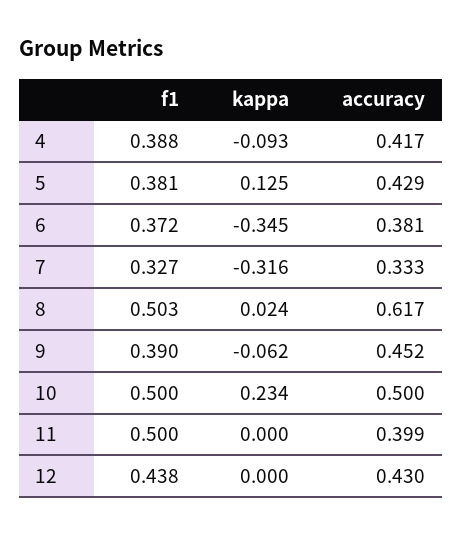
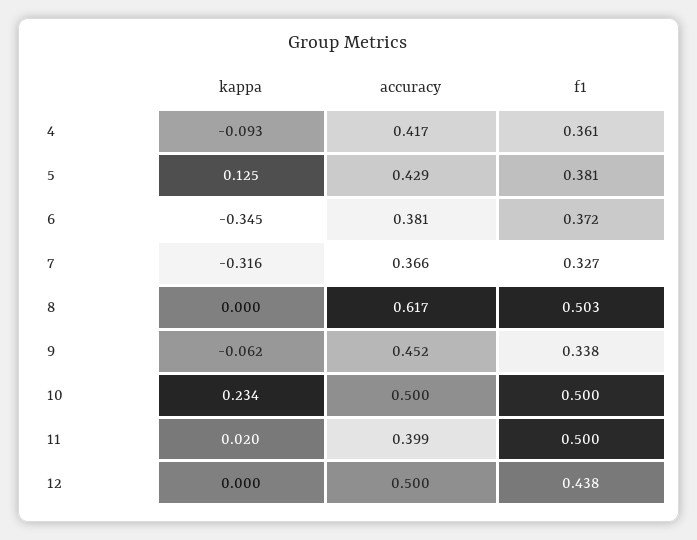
  {
    "f1": {
-     "4": 0.388,
+     "4": 0.361,
      "5": 0.381,
      "6": 0.372,
      "7": 0.327,
      "8": 0.503,
-     "9": 0.39,
+     "9": 0.338,
      "10": 0.5,
      "11": 0.5,
      "12": 0.438
    },
    "kappa": {
      "4": -0.093,
      "5": 0.125,
      "6": -0.345,
      "7": -0.316,
-     "8": 0.024,
+     "8": 0,
      "9": -0.062,
      "10": 0.234,
-     "11": 0,
+     "11": 0.02,
      "12": 0
    },
    "accuracy": {
      "4": 0.417,
      "5": 0.429,
      "6": 0.381,
-     "7": 0.333,
+     "7": 0.366,
      "8": 0.617,
      "9": 0.452,
      "10": 0.5,
      "11": 0.399,
-     "12": 0.43
+     "12": 0.5
    }
  }

